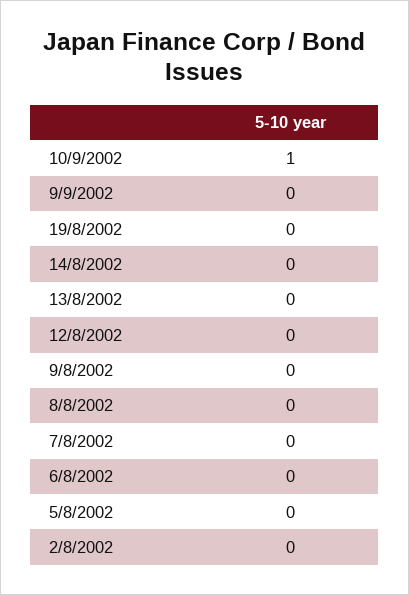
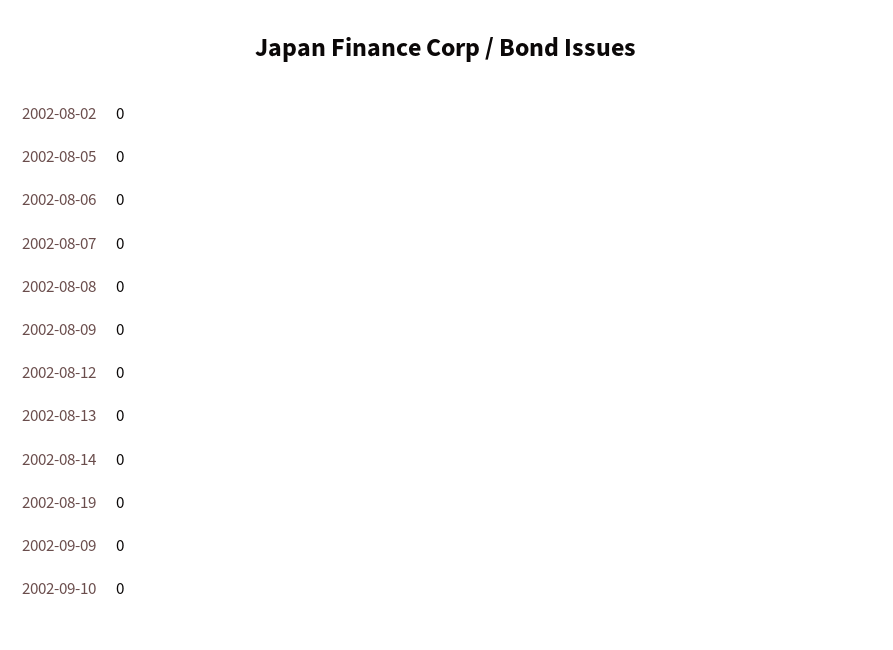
  {
-   "10/9/2002": 1,
+   "10/9/2002": 0,
    "9/9/2002": 0,
    "19/8/2002": 0,
    "14/8/2002": 0,
    "13/8/2002": 0,
    "12/8/2002": 0,
    "9/8/2002": 0,
    "8/8/2002": 0,
    "7/8/2002": 0,
    "6/8/2002": 0,
    "5/8/2002": 0,
    "2/8/2002": 0
  }

